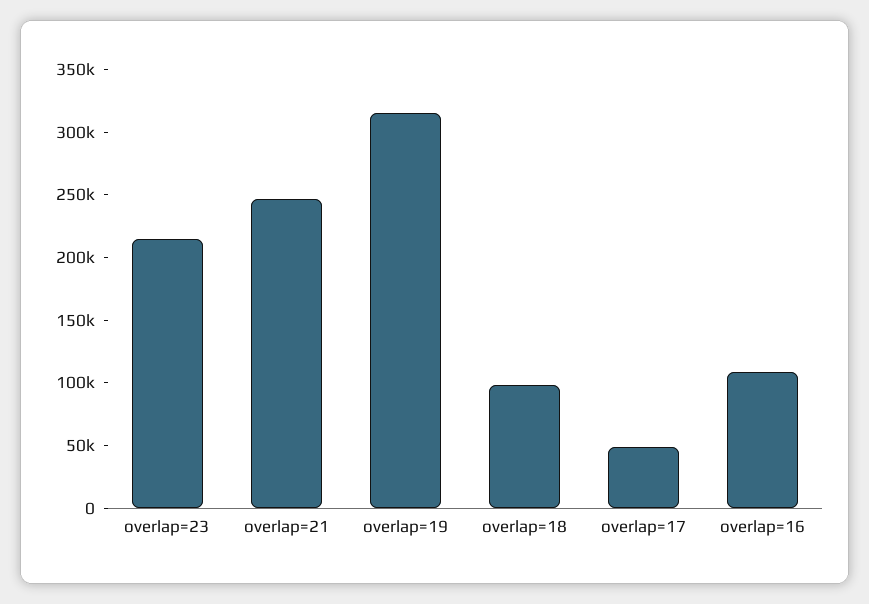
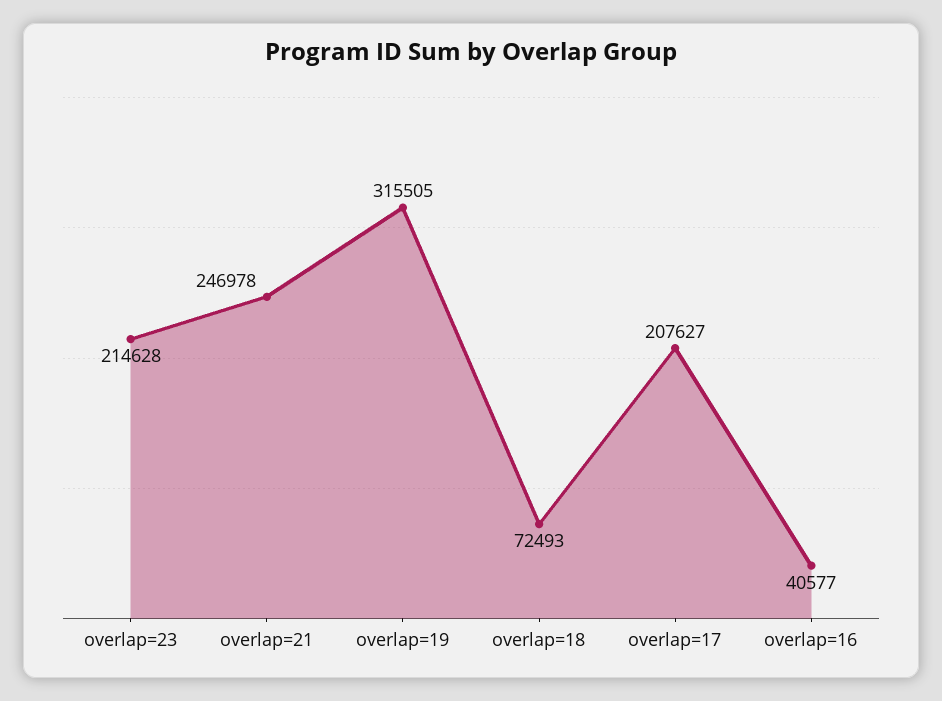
  {
    "overlap=23": 214628,
    "overlap=21": 246978,
    "overlap=19": 315505,
-   "overlap=18": 100000,
+   "overlap=18": 72493,
-   "overlap=17": 50000,
+   "overlap=17": 207627,
-   "overlap=16": 110000
+   "overlap=16": 40577
  }

